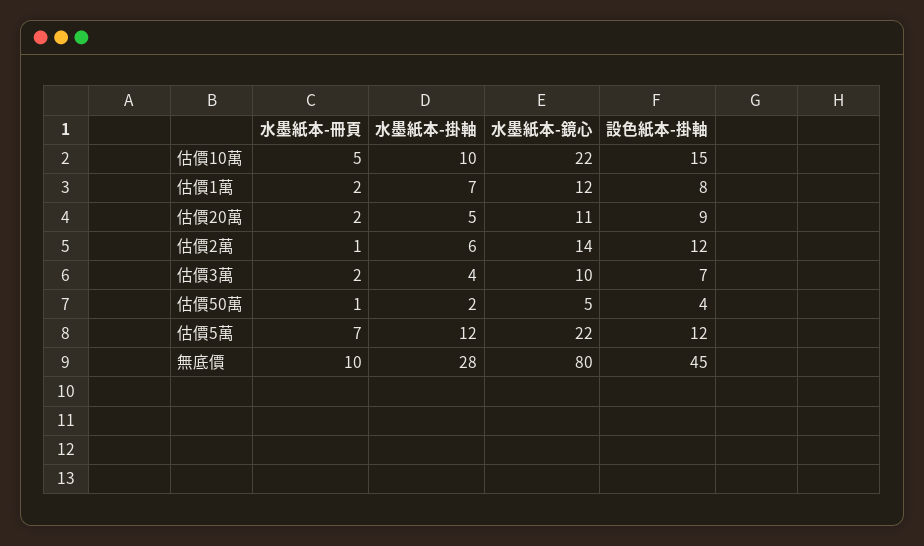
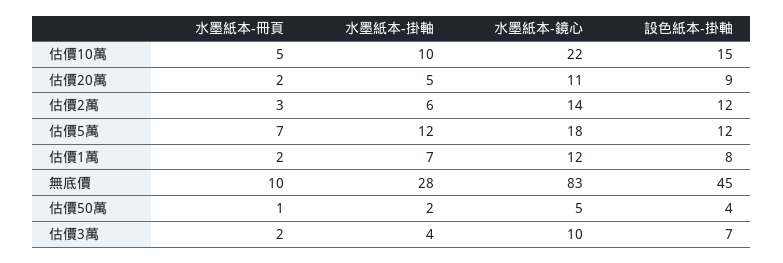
  {
    "水墨紙本-冊頁": {
      "估價10萬": 5,
      "估價1萬": 2,
      "估價20萬": 2,
-     "估價2萬": 1,
+     "估價2萬": 3,
      "估價3萬": 2,
      "估價50萬": 1,
      "估價5萬": 7,
      "無底價": 10
    },
    "水墨紙本-掛軸": {
      "估價10萬": 10,
      "估價1萬": 7,
      "估價20萬": 5,
      "估價2萬": 6,
      "估價3萬": 4,
      "估價50萬": 2,
      "估價5萬": 12,
      "無底價": 28
    },
    "水墨紙本-鏡心": {
      "估價10萬": 22,
      "估價1萬": 12,
      "估價20萬": 11,
      "估價2萬": 14,
      "估價3萬": 10,
      "估價50萬": 5,
-     "估價5萬": 22,
+     "估價5萬": 18,
-     "無底價": 80
+     "無底價": 83
    },
    "設色紙本-掛軸": {
      "估價10萬": 15,
      "估價1萬": 8,
      "估價20萬": 9,
      "估價2萬": 12,
      "估價3萬": 7,
      "估價50萬": 4,
      "估價5萬": 12,
      "無底價": 45
    }
  }

